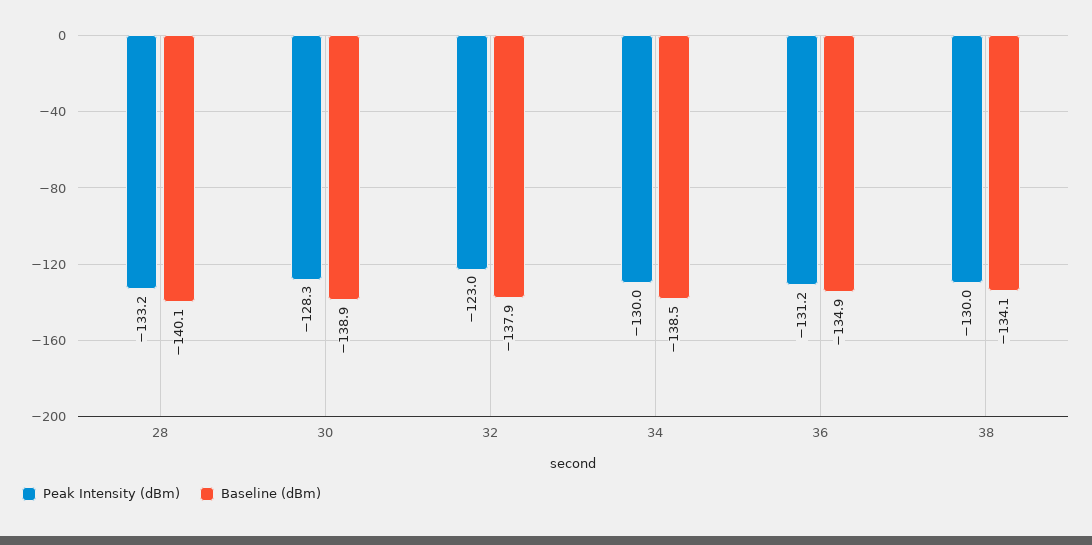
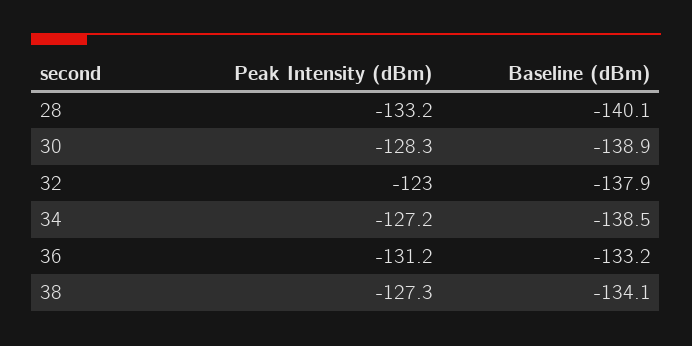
  {
    "Peak Intensity (dBm)": {
      "28": -133.2,
      "30": -128.3,
      "32": -123,
-     "34": -130,
+     "34": -127.2,
      "36": -131.2,
-     "38": -130
+     "38": -127.3
    },
    "Baseline (dBm)": {
      "28": -140.1,
      "30": -138.9,
      "32": -137.9,
      "34": -138.5,
-     "36": -134.9,
+     "36": -133.2,
      "38": -134.1
    }
  }

